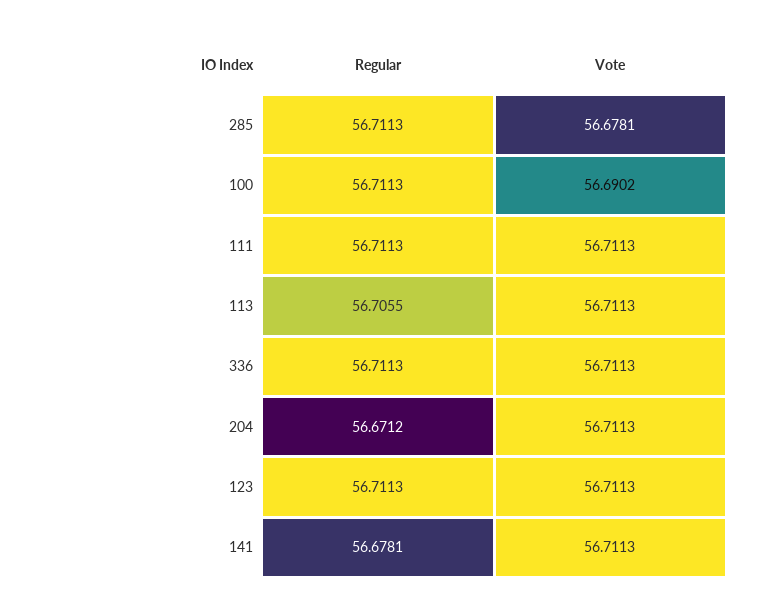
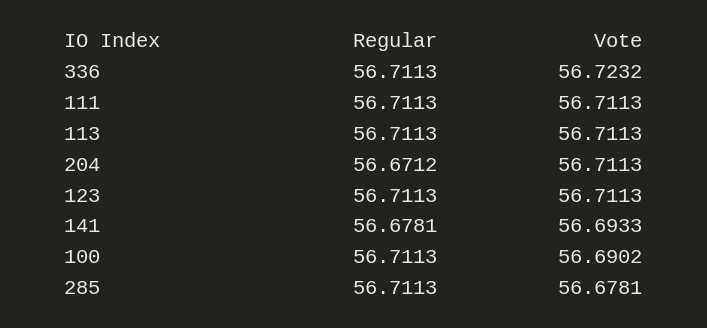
  {
    "Regular": {
      "285": 56.7113,
      "100": 56.7113,
      "111": 56.7113,
-     "113": 56.7055,
+     "113": 56.7113,
      "336": 56.7113,
      "204": 56.6712,
      "123": 56.7113,
      "141": 56.6781
    },
    "Vote": {
      "285": 56.6781,
      "100": 56.6902,
      "111": 56.7113,
      "113": 56.7113,
-     "336": 56.7113,
+     "336": 56.7232,
      "204": 56.7113,
      "123": 56.7113,
-     "141": 56.7113
+     "141": 56.6933
    }
  }

